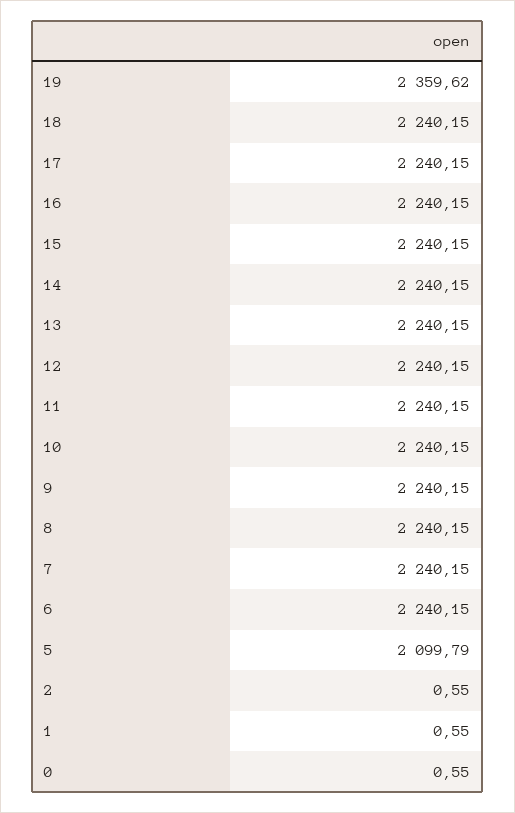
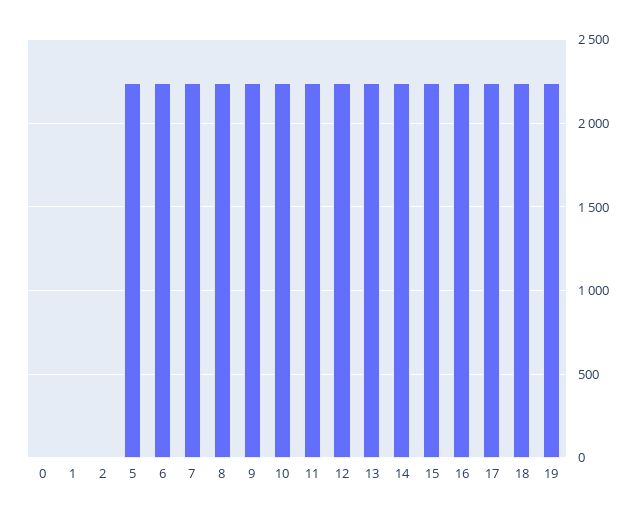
  {
-   "19": 2359.62,
+   "19": 2250,
    "18": 2240.15,
    "17": 2240.15,
    "16": 2240.15,
    "15": 2240.15,
    "14": 2240.15,
    "13": 2240.15,
    "12": 2240.15,
    "11": 2240.15,
    "10": 2240.15,
    "9": 2240.15,
    "8": 2240.15,
    "7": 2240.15,
    "6": 2240.15,
-   "5": 2099.79,
+   "5": 2250,
    "2": 0.55,
    "1": 0.55,
    "0": 0.55
  }

